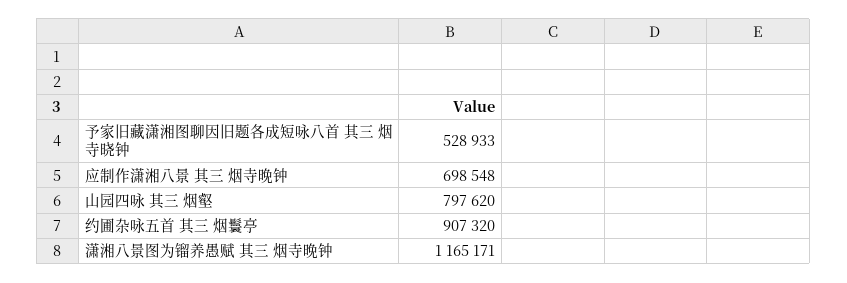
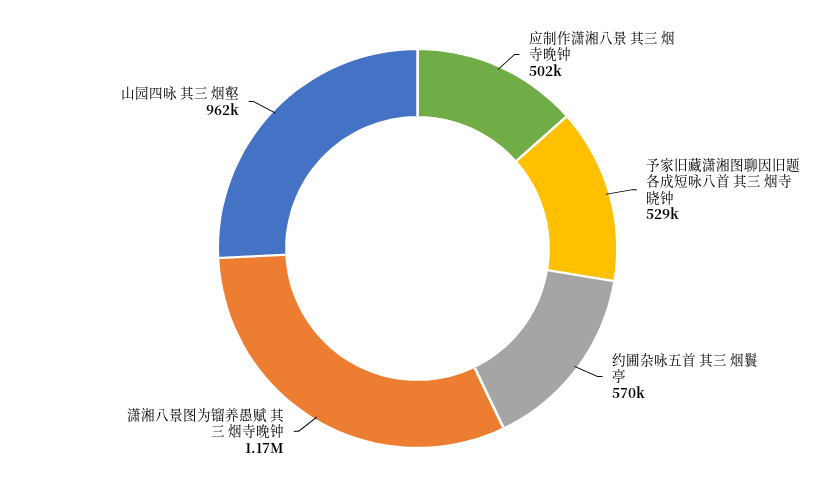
  {
    "予家旧藏潇湘图聊因旧题各成短咏八首 其三 烟寺晓钟": 528933,
-   "应制作潇湘八景 其三 烟寺晚钟": 698548,
+   "应制作潇湘八景 其三 烟寺晚钟": 502000,
-   "山园四咏 其三 烟壑": 797620,
+   "山园四咏 其三 烟壑": 962000,
-   "约圃杂咏五首 其三 烟鬟亭": 907320,
+   "约圃杂咏五首 其三 烟鬟亭": 570000,
    "潇湘八景图为镏养愚赋 其三 烟寺晚钟": 1165171
  }

